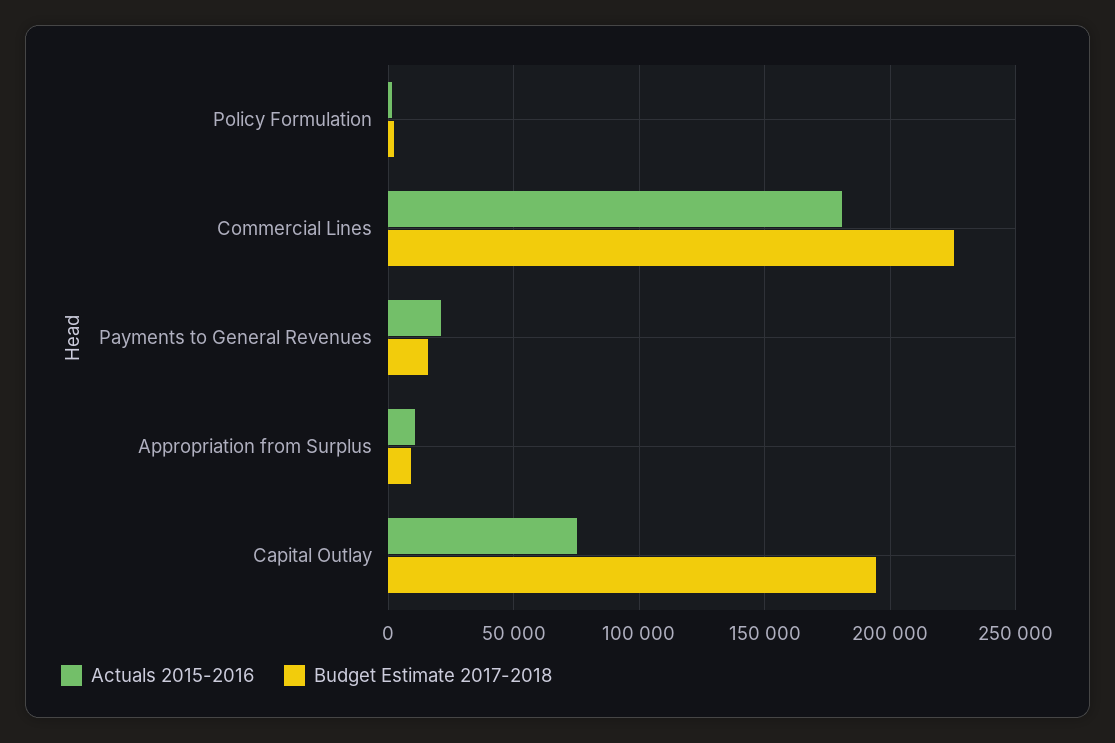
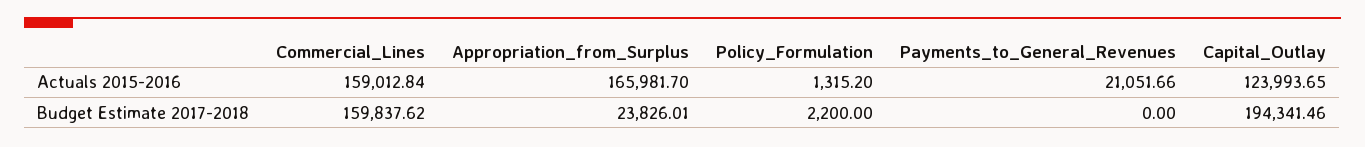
  {
    "Actuals 2015-2016": {
      "Policy Formulation": 1315.2,
-     "Commercial Lines": 180000,
+     "Commercial Lines": 159012.84,
      "Payments to General Revenues": 21051.66,
-     "Appropriation from Surplus": 10000,
+     "Appropriation from Surplus": 165981.7,
-     "Capital Outlay": 75000
+     "Capital Outlay": 123993.65
    },
    "Budget Estimate 2017-2018": {
      "Policy Formulation": 2200,
-     "Commercial Lines": 225000,
+     "Commercial Lines": 159837.62,
-     "Payments to General Revenues": 15000,
+     "Payments to General Revenues": 0,
-     "Appropriation from Surplus": 10000,
+     "Appropriation from Surplus": 23826.01,
      "Capital Outlay": 194341.46
    }
  }

